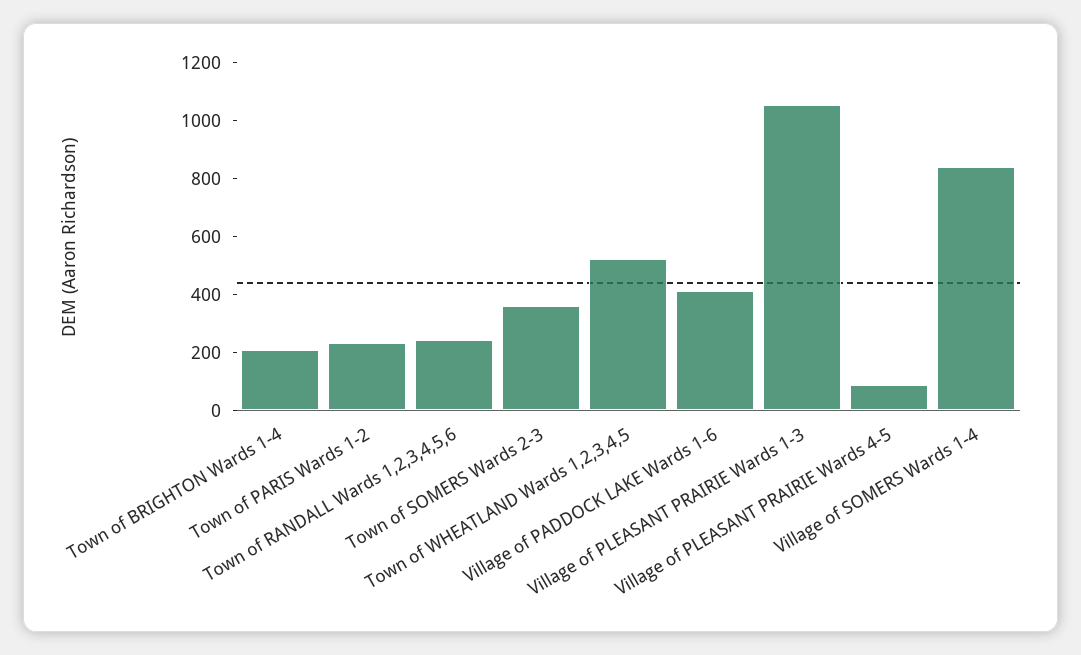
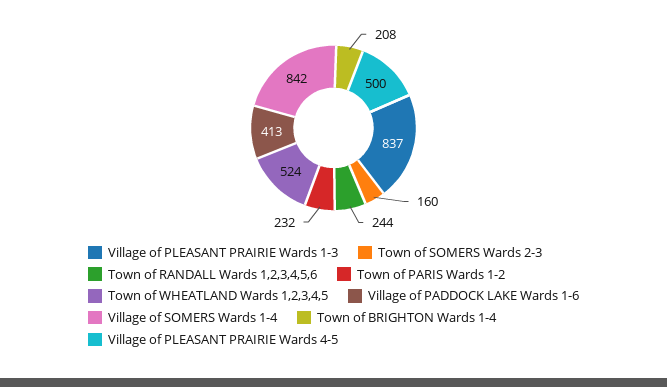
  {
    "Town of BRIGHTON Wards 1-4": 208,
    "Town of PARIS Wards 1-2": 232,
    "Town of RANDALL Wards 1,2,3,4,5,6": 244,
-   "Town of SOMERS Wards 2-3": 350,
+   "Town of SOMERS Wards 2-3": 160,
    "Town of WHEATLAND Wards 1,2,3,4,5": 524,
    "Village of PADDOCK LAKE Wards 1-6": 413,
-   "Village of PLEASANT PRAIRIE Wards 1-3": 1050,
+   "Village of PLEASANT PRAIRIE Wards 1-3": 837,
-   "Village of PLEASANT PRAIRIE Wards 4-5": 100,
+   "Village of PLEASANT PRAIRIE Wards 4-5": 500,
    "Village of SOMERS Wards 1-4": 842
  }

